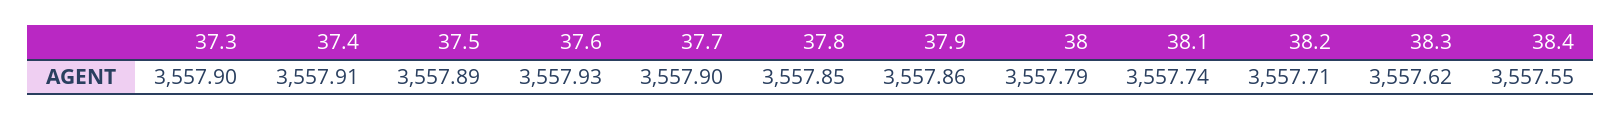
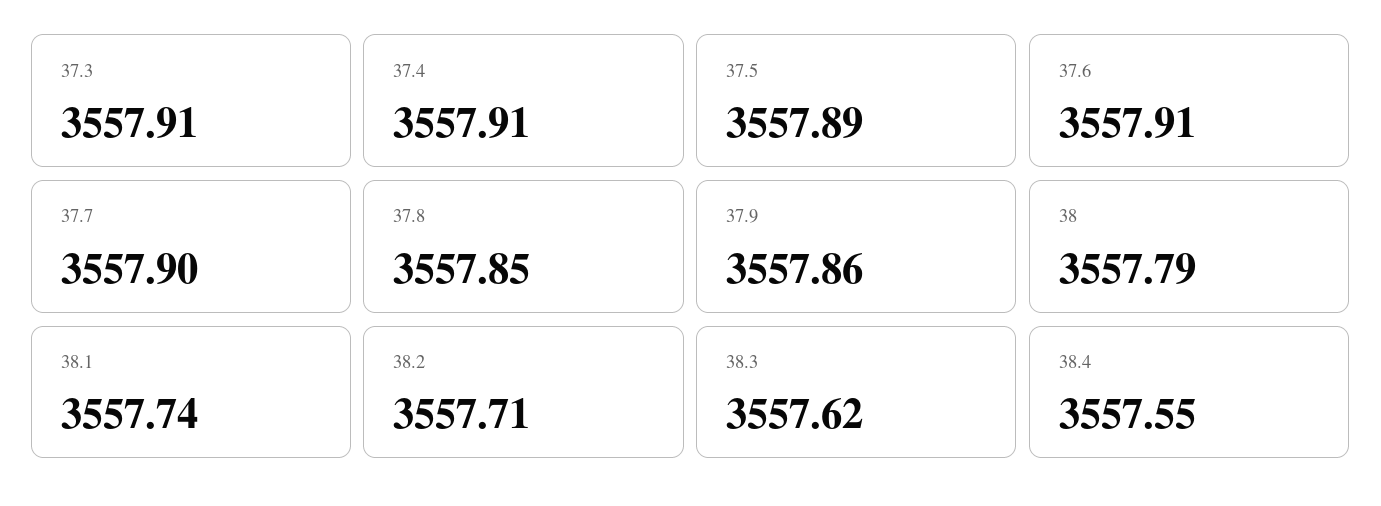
  {
-   "37.3": 3557.9,
+   "37.3": 3557.91,
    "37.4": 3557.91,
    "37.5": 3557.89,
-   "37.6": 3557.93,
+   "37.6": 3557.91,
    "37.7": 3557.9,
    "37.8": 3557.85,
    "37.9": 3557.86,
    "38": 3557.79,
    "38.1": 3557.74,
    "38.2": 3557.71,
    "38.3": 3557.62,
    "38.4": 3557.55
  }

